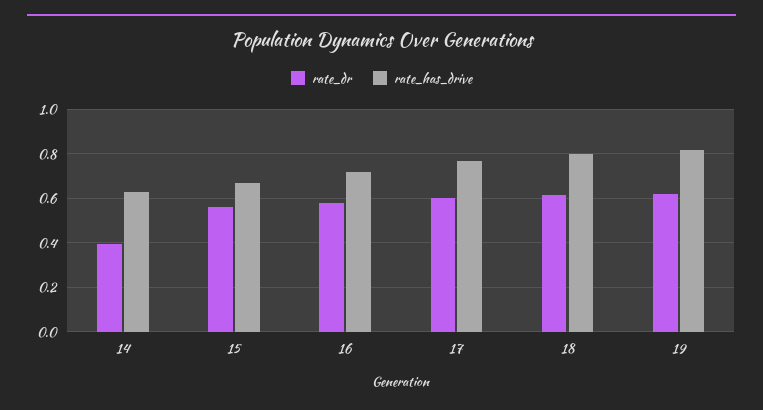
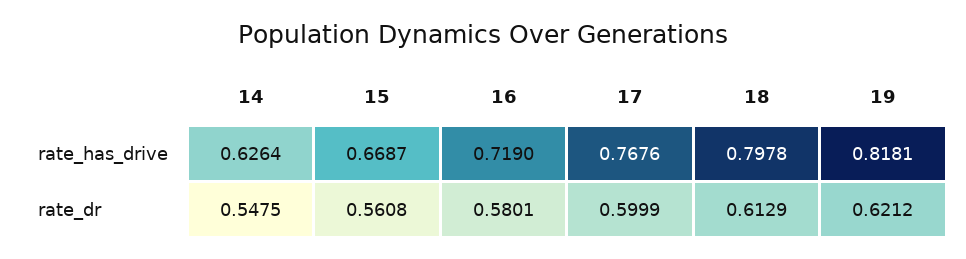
  {
    "rate_dr": {
-     "14": 0.4,
+     "14": 0.5475,
      "15": 0.5608,
      "16": 0.5801,
      "17": 0.5999,
      "18": 0.6129,
      "19": 0.6212
    },
    "rate_has_drive": {
      "14": 0.6264,
      "15": 0.6687,
      "16": 0.719,
      "17": 0.7676,
      "18": 0.7978,
      "19": 0.8181
    }
  }

